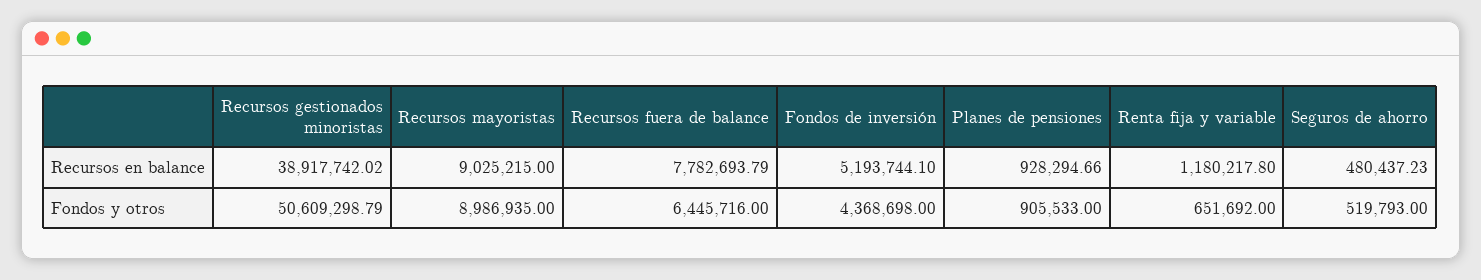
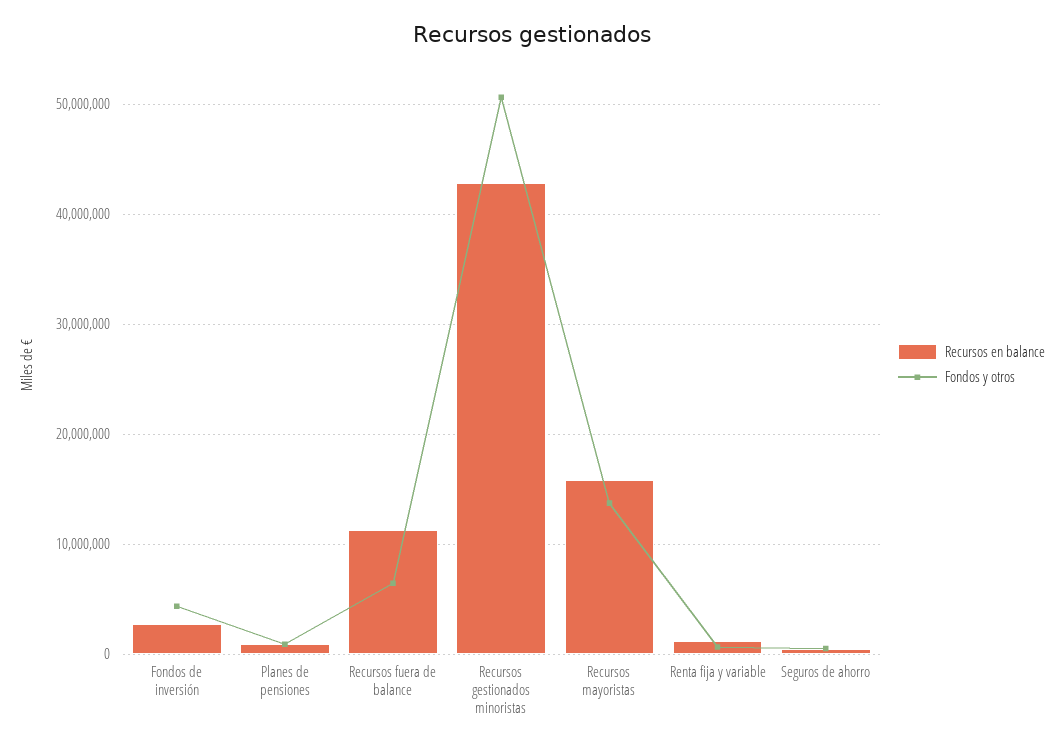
  {
    "Recursos en balance": {
-     "Recursos gestionados minoristas": 38917742.02,
+     "Recursos gestionados minoristas": 43000000,
-     "Recursos mayoristas": 9025215,
+     "Recursos mayoristas": 16000000,
-     "Recursos fuera de balance": 7782693.79,
+     "Recursos fuera de balance": 11000000,
-     "Fondos de inversión": 5193744.1,
+     "Fondos de inversión": 3000000,
      "Planes de pensiones": 928294.66,
      "Renta fija y variable": 1180217.8,
      "Seguros de ahorro": 480437.23
    },
    "Fondos y otros": {
      "Recursos gestionados minoristas": 50609298.79,
-     "Recursos mayoristas": 8986935,
+     "Recursos mayoristas": 14000000,
      "Recursos fuera de balance": 6445716,
      "Fondos de inversión": 4368698,
      "Planes de pensiones": 905533,
      "Renta fija y variable": 651692,
      "Seguros de ahorro": 519793
    }
  }

